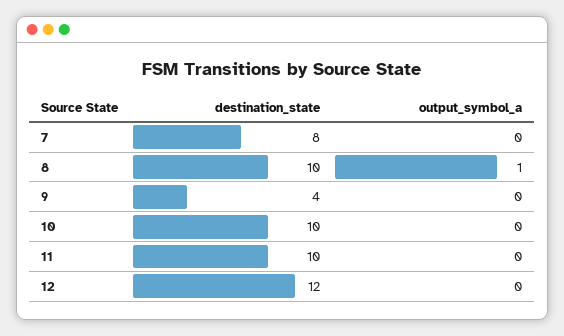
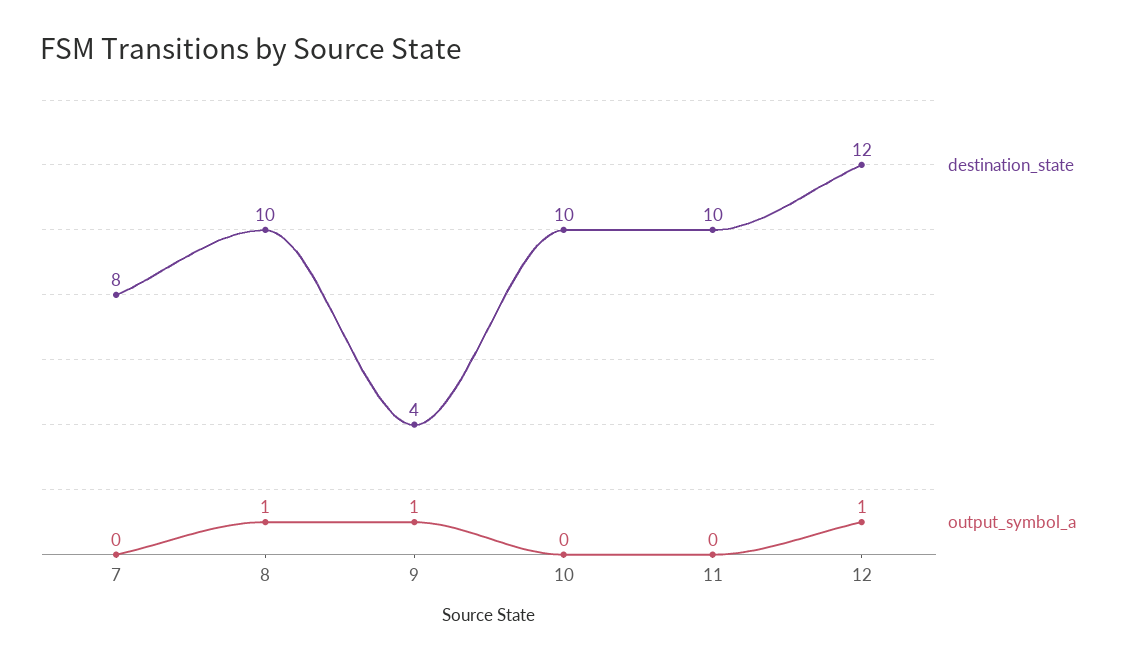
  {
    "destination_state": {
      "7": 8,
      "8": 10,
      "9": 4,
      "10": 10,
      "11": 10,
      "12": 12
    },
    "output_symbol_a": {
      "7": 0,
      "8": 1,
-     "9": 0,
+     "9": 1,
      "10": 0,
      "11": 0,
-     "12": 0
+     "12": 1
    }
  }

